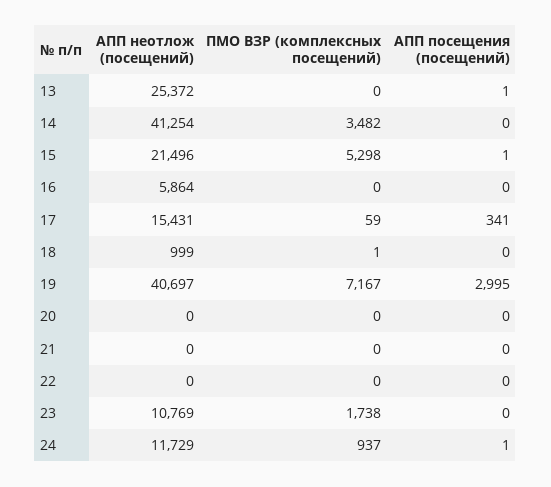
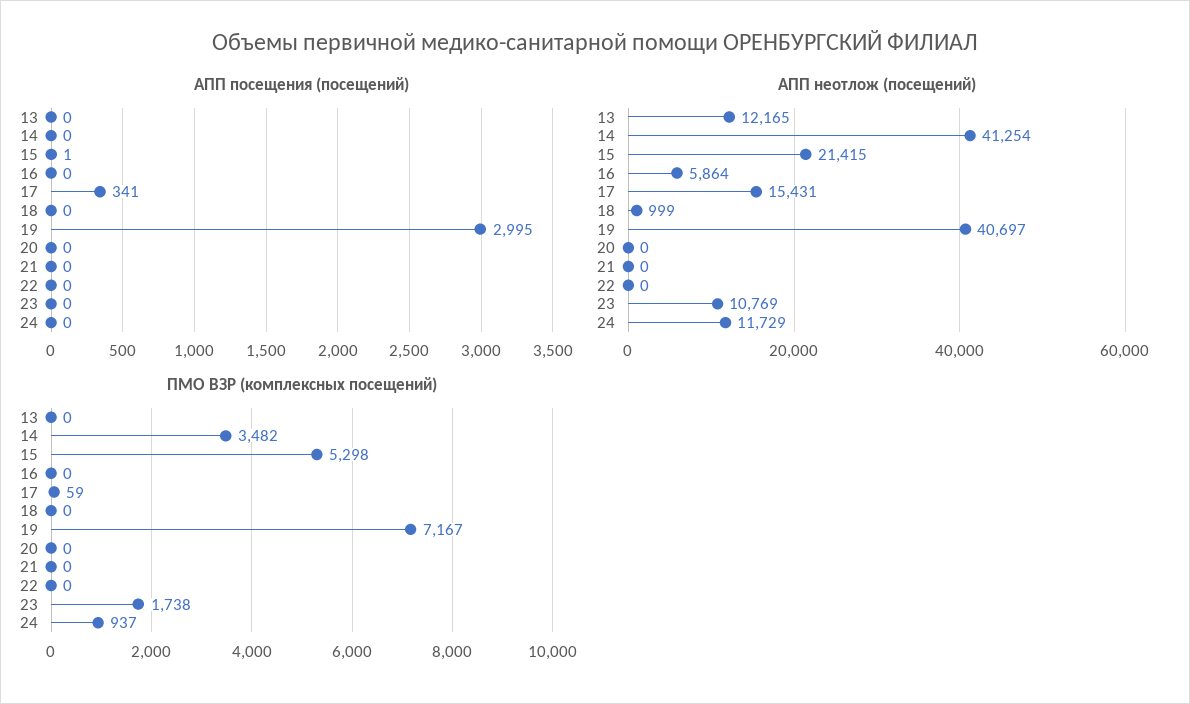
  {
    "АПП неотлож (посещений)": {
-     "13": 25372,
+     "13": 12165,
      "14": 41254,
-     "15": 21496,
+     "15": 21415,
      "16": 5864,
      "17": 15431,
      "18": 999,
      "19": 40697,
      "20": 0,
      "21": 0,
      "22": 0,
      "23": 10769,
      "24": 11729
    },
    "ПМО ВЗР (комплексных посещений)": {
      "13": 0,
      "14": 3482,
      "15": 5298,
      "16": 0,
      "17": 59,
-     "18": 1,
+     "18": 0,
      "19": 7167,
      "20": 0,
      "21": 0,
      "22": 0,
      "23": 1738,
      "24": 937
    },
    "АПП посещения (посещений)": {
-     "13": 1,
+     "13": 0,
      "14": 0,
      "15": 1,
      "16": 0,
      "17": 341,
      "18": 0,
      "19": 2995,
      "20": 0,
      "21": 0,
      "22": 0,
      "23": 0,
-     "24": 1
+     "24": 0
    }
  }

